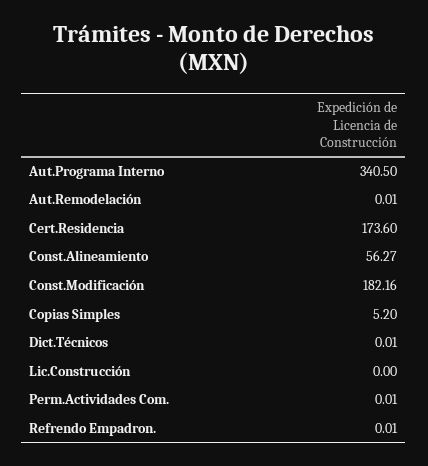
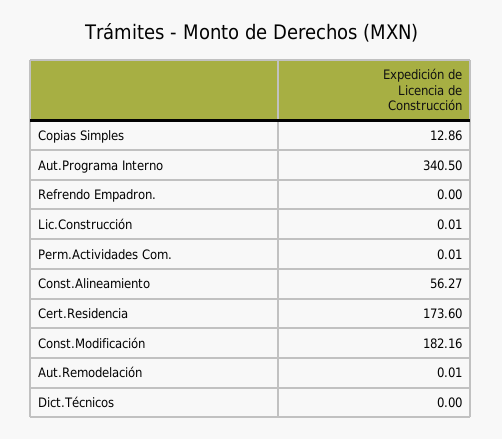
  {
    "Aut.Programa Interno": 340.5,
    "Aut.Remodelación": 0.01,
    "Cert.Residencia": 173.6,
    "Const.Alineamiento": 56.27,
    "Const.Modificación": 182.16,
-   "Copias Simples": 5.2,
+   "Copias Simples": 12.86,
-   "Dict.Técnicos": 0.01,
+   "Dict.Técnicos": 0,
-   "Lic.Construcción": 0,
+   "Lic.Construcción": 0.01,
    "Perm.Actividades Com.": 0.01,
-   "Refrendo Empadron.": 0.01
+   "Refrendo Empadron.": 0
  }

